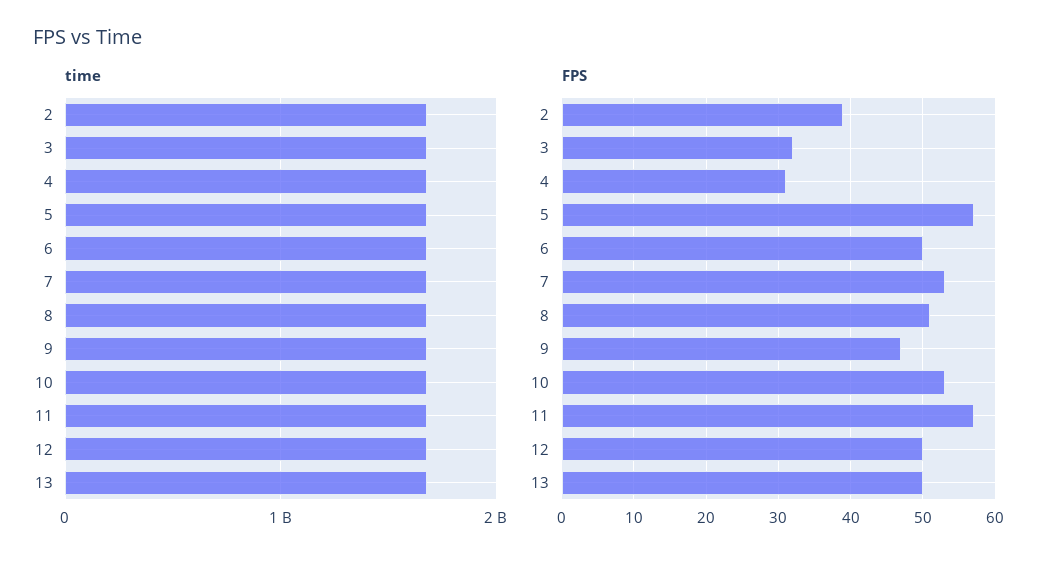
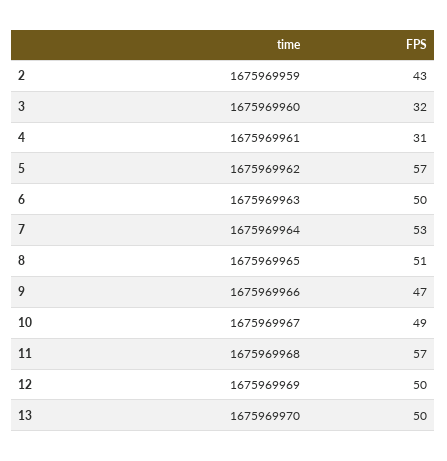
  {
    "time": {
      "2": 1675969959,
      "3": 1675969960,
      "4": 1675969961,
      "5": 1675969962,
      "6": 1675969963,
      "7": 1675969964,
      "8": 1675969965,
      "9": 1675969966,
      "10": 1675969967,
      "11": 1675969968,
      "12": 1675969969,
      "13": 1675969970
    },
    "FPS": {
-     "2": 39,
+     "2": 43,
      "3": 32,
      "4": 31,
      "5": 57,
      "6": 50,
      "7": 53,
      "8": 51,
      "9": 47,
-     "10": 53,
+     "10": 49,
      "11": 57,
      "12": 50,
      "13": 50
    }
  }

